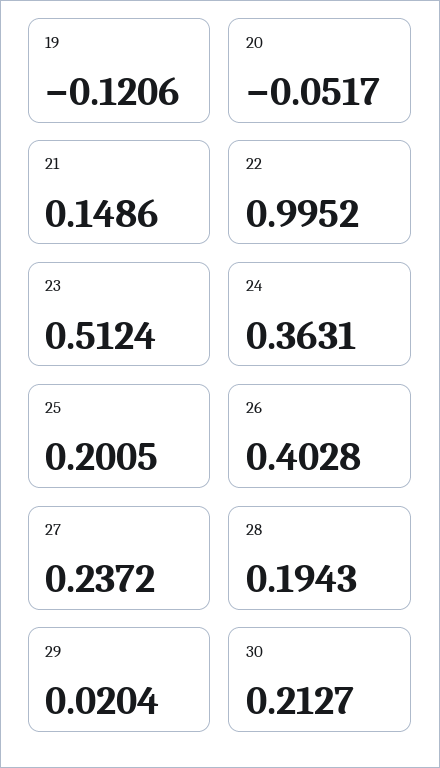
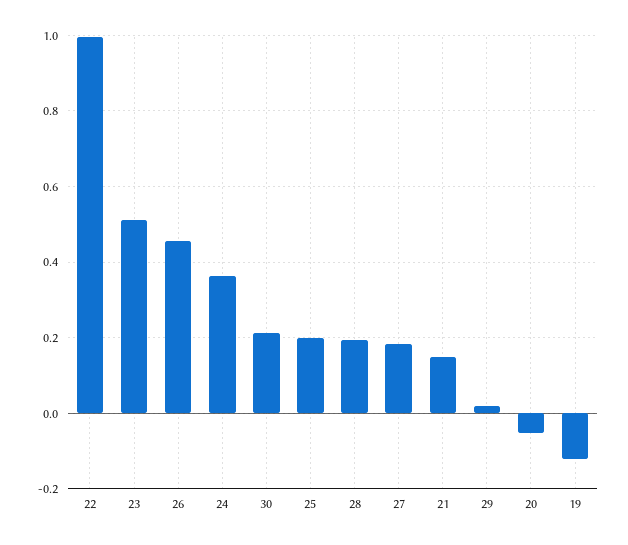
  {
    "19": -0.1206,
    "20": -0.0517,
    "21": 0.1486,
    "22": 0.9952,
    "23": 0.5124,
    "24": 0.3631,
    "25": 0.2005,
-   "26": 0.4028,
+   "26": 0.46,
-   "27": 0.2372,
+   "27": 0.18,
    "28": 0.1943,
    "29": 0.0204,
    "30": 0.2127
  }

